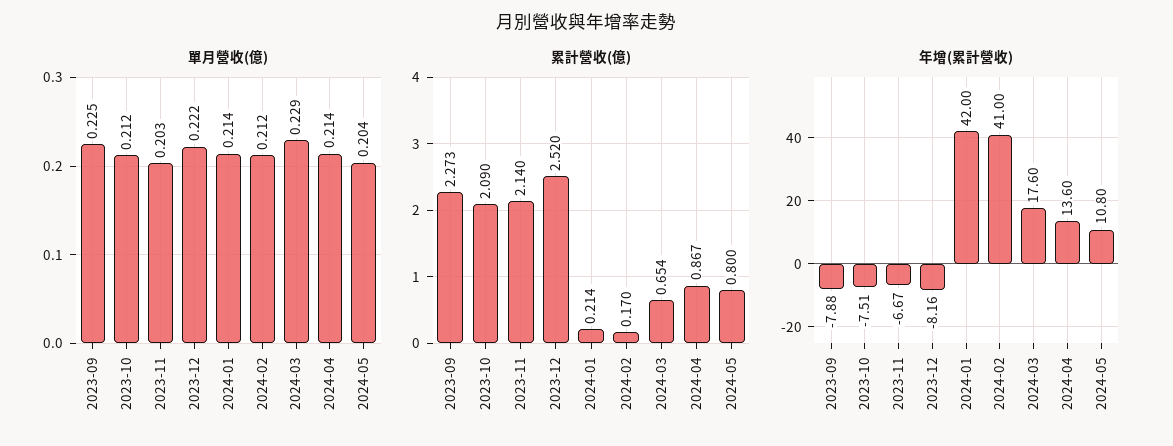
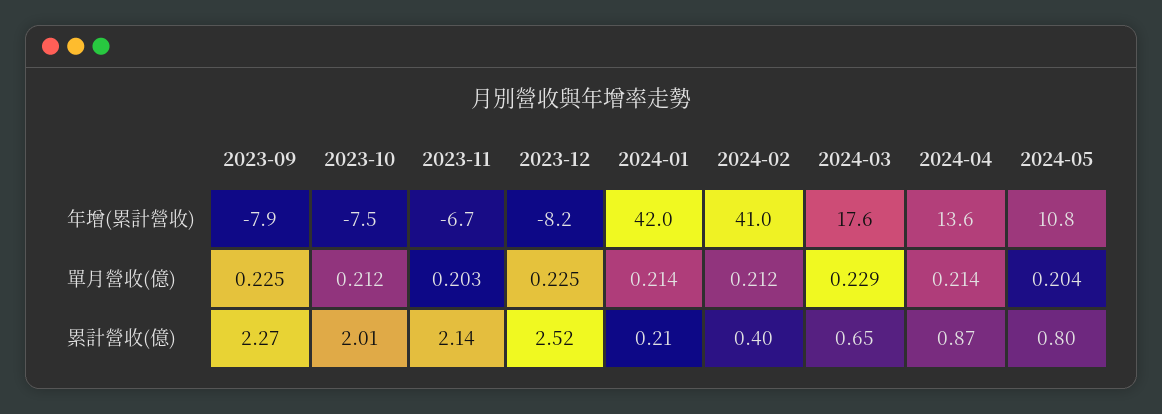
  {
    "單月營收(億)": {
      "2023-09": 0.225,
      "2023-10": 0.212,
      "2023-11": 0.203,
-     "2023-12": 0.222,
+     "2023-12": 0.225,
      "2024-01": 0.214,
      "2024-02": 0.212,
      "2024-03": 0.229,
      "2024-04": 0.214,
      "2024-05": 0.204
    },
    "累計營收(億)": {
      "2023-09": 2.273,
-     "2023-10": 2.09,
+     "2023-10": 2.01,
      "2023-11": 2.14,
      "2023-12": 2.52,
      "2024-01": 0.214,
-     "2024-02": 0.17,
+     "2024-02": 0.4,
      "2024-03": 0.654,
      "2024-04": 0.867,
      "2024-05": 0.8
    },
    "年增(累計營收)": {
      "2023-09": -7.88,
      "2023-10": -7.51,
      "2023-11": -6.67,
      "2023-12": -8.16,
      "2024-01": 42,
      "2024-02": 41,
      "2024-03": 17.6,
      "2024-04": 13.6,
      "2024-05": 10.8
    }
  }

